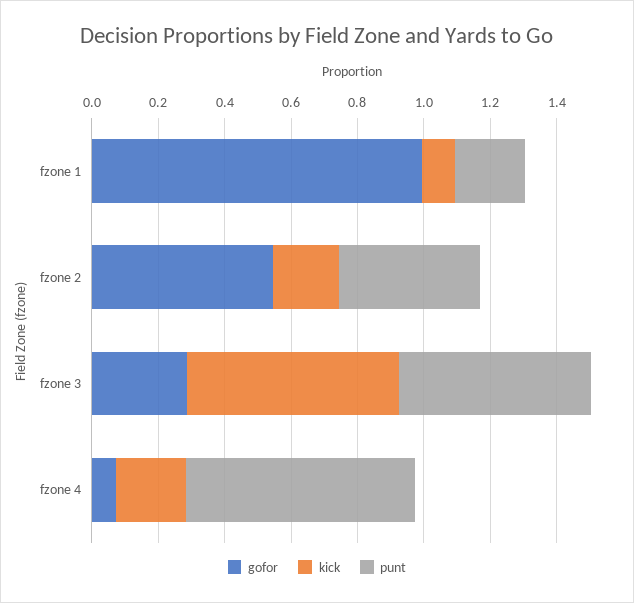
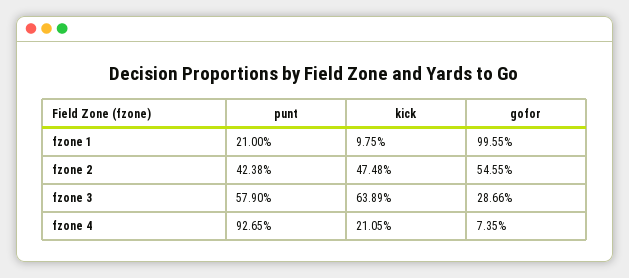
  {
    "gofor": {
      "fzone 1": 0.9955,
      "fzone 2": 0.5455,
      "fzone 3": 0.2866,
      "fzone 4": 0.0735
    },
    "kick": {
      "fzone 1": 0.0975,
-     "fzone 2": 0.2,
+     "fzone 2": 0.4748,
      "fzone 3": 0.6389,
      "fzone 4": 0.2105
    },
    "punt": {
      "fzone 1": 0.21,
      "fzone 2": 0.4238,
      "fzone 3": 0.579,
-     "fzone 4": 0.7
+     "fzone 4": 0.9265
    }
  }

